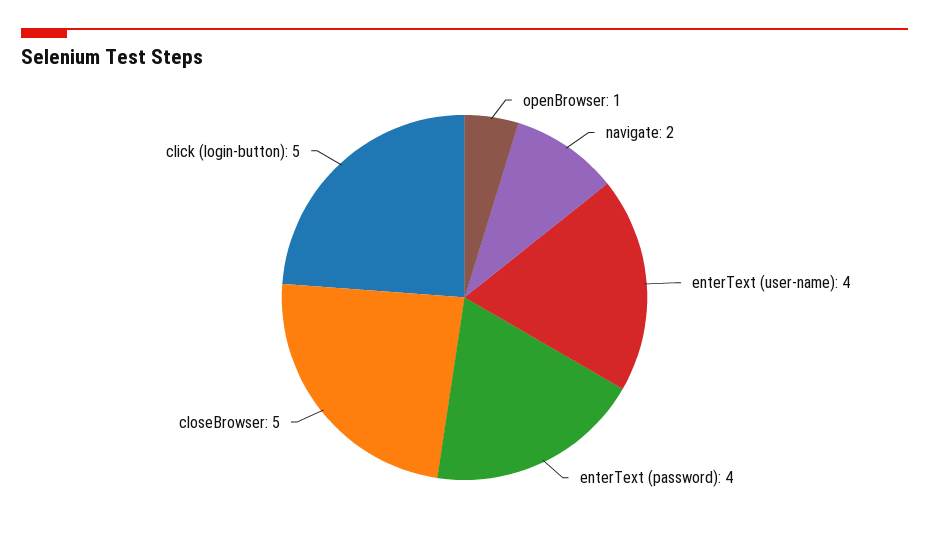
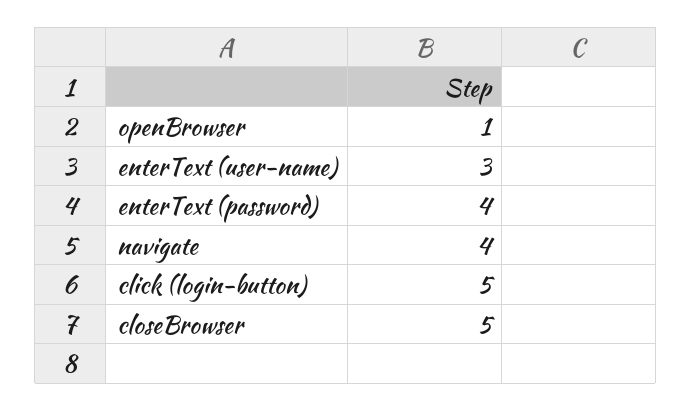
  {
    "openBrowser": 1,
-   "navigate": 2,
+   "navigate": 4,
-   "enterText (user-name)": 4,
+   "enterText (user-name)": 3,
    "enterText (password)": 4,
    "closeBrowser": 5,
    "click (login-button)": 5
  }

